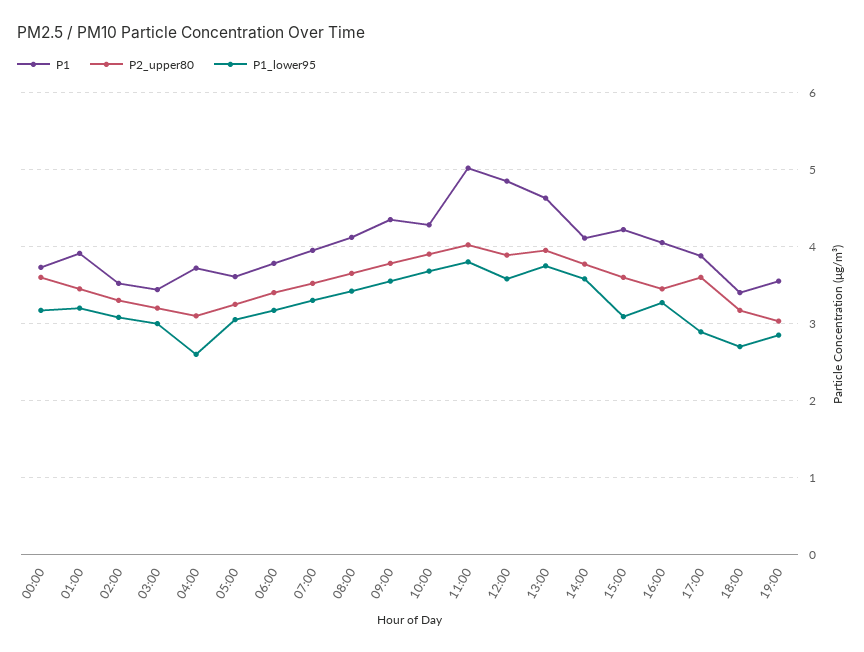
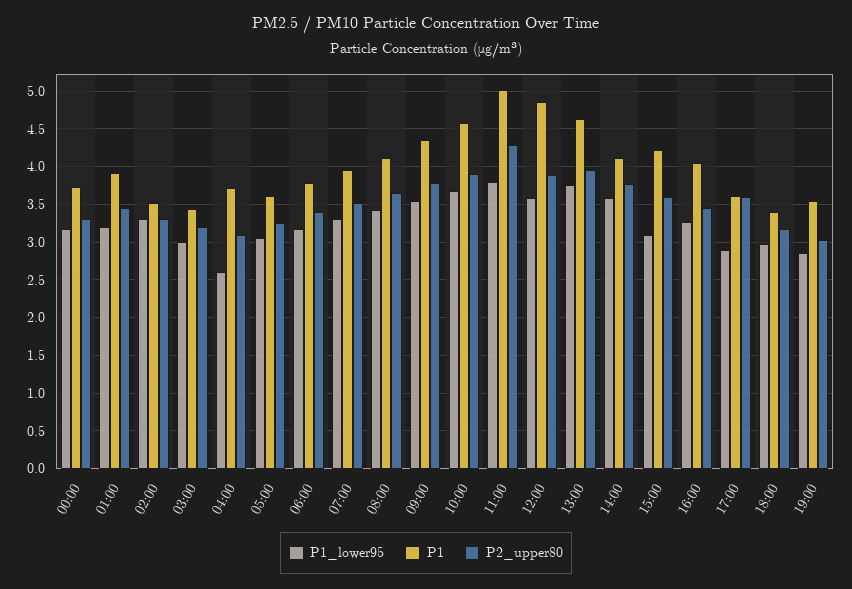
  {
    "P1": {
      "00:00": 3.7,
      "01:00": 3.9,
      "02:00": 3.5,
      "03:00": 3.4,
      "04:00": 3.7,
      "05:00": 3.6,
      "06:00": 3.8,
      "07:00": 4,
      "08:00": 4.1,
      "09:00": 4.4,
-     "10:00": 4.3,
+     "10:00": 4.6,
      "11:00": 5,
      "12:00": 4.9,
      "13:00": 4.6,
      "14:00": 4.1,
      "15:00": 4.2,
      "16:00": 4.1,
-     "17:00": 3.9,
+     "17:00": 3.6,
      "18:00": 3.4,
      "19:00": 3.6
    },
    "P2_upper80": {
-     "00:00": 3.6,
+     "00:00": 3.3,
      "01:00": 3.5,
      "02:00": 3.3,
      "03:00": 3.2,
      "04:00": 3.1,
      "05:00": 3.3,
      "06:00": 3.4,
      "07:00": 3.5,
      "08:00": 3.7,
      "09:00": 3.8,
      "10:00": 3.9,
-     "11:00": 4,
+     "11:00": 4.3,
      "12:00": 3.9,
      "13:00": 4,
      "14:00": 3.8,
      "15:00": 3.6,
      "16:00": 3.5,
      "17:00": 3.6,
      "18:00": 3.2,
      "19:00": 3
    },
    "P1_lower95": {
      "00:00": 3.2,
      "01:00": 3.2,
-     "02:00": 3.1,
+     "02:00": 3.3,
      "03:00": 3,
      "04:00": 2.6,
      "05:00": 3.1,
      "06:00": 3.2,
      "07:00": 3.3,
      "08:00": 3.4,
      "09:00": 3.6,
      "10:00": 3.7,
      "11:00": 3.8,
      "12:00": 3.6,
      "13:00": 3.8,
      "14:00": 3.6,
      "15:00": 3.1,
      "16:00": 3.3,
      "17:00": 2.9,
-     "18:00": 2.7,
+     "18:00": 3,
      "19:00": 2.9
    }
  }

